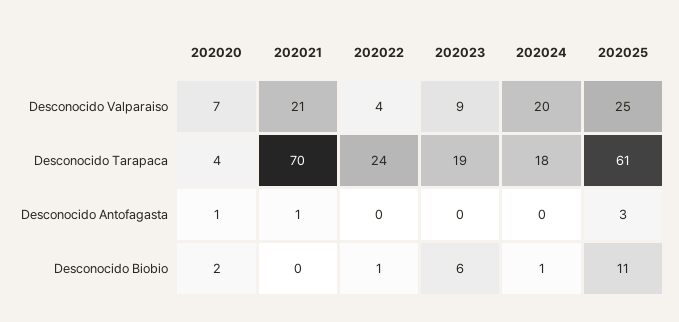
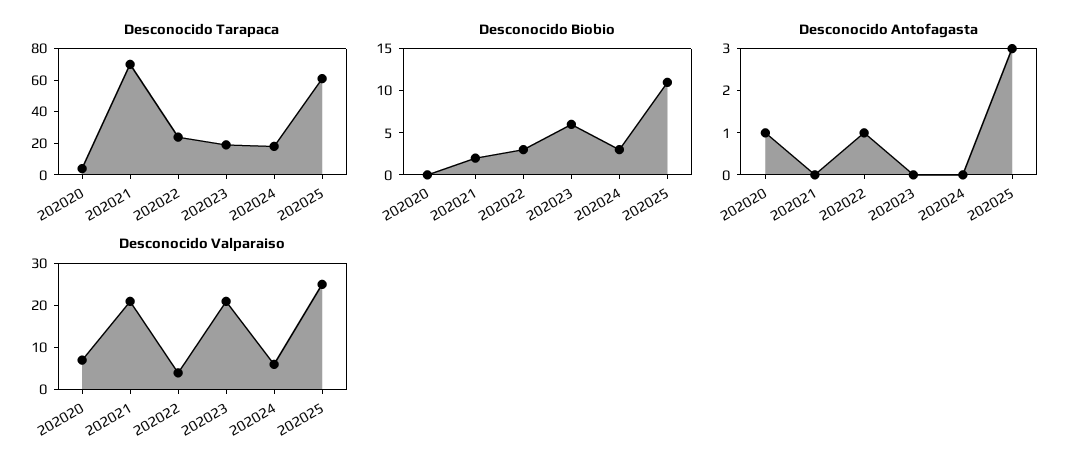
  {
    "Desconocido Valparaiso": {
      "202020": 7,
      "202021": 21,
      "202022": 4,
-     "202023": 9,
+     "202023": 20,
-     "202024": 20,
+     "202024": 5,
      "202025": 25
    },
    "Desconocido Tarapaca": {
      "202020": 4,
      "202021": 70,
      "202022": 24,
      "202023": 19,
      "202024": 18,
      "202025": 61
    },
    "Desconocido Antofagasta": {
      "202020": 1,
-     "202021": 1,
+     "202021": 0,
-     "202022": 0,
+     "202022": 1,
      "202023": 0,
      "202024": 0,
      "202025": 3
    },
    "Desconocido Biobio": {
-     "202020": 2,
+     "202020": 0,
-     "202021": 0,
+     "202021": 2,
-     "202022": 1,
+     "202022": 3,
      "202023": 6,
-     "202024": 1,
+     "202024": 3,
      "202025": 11
    }
  }

